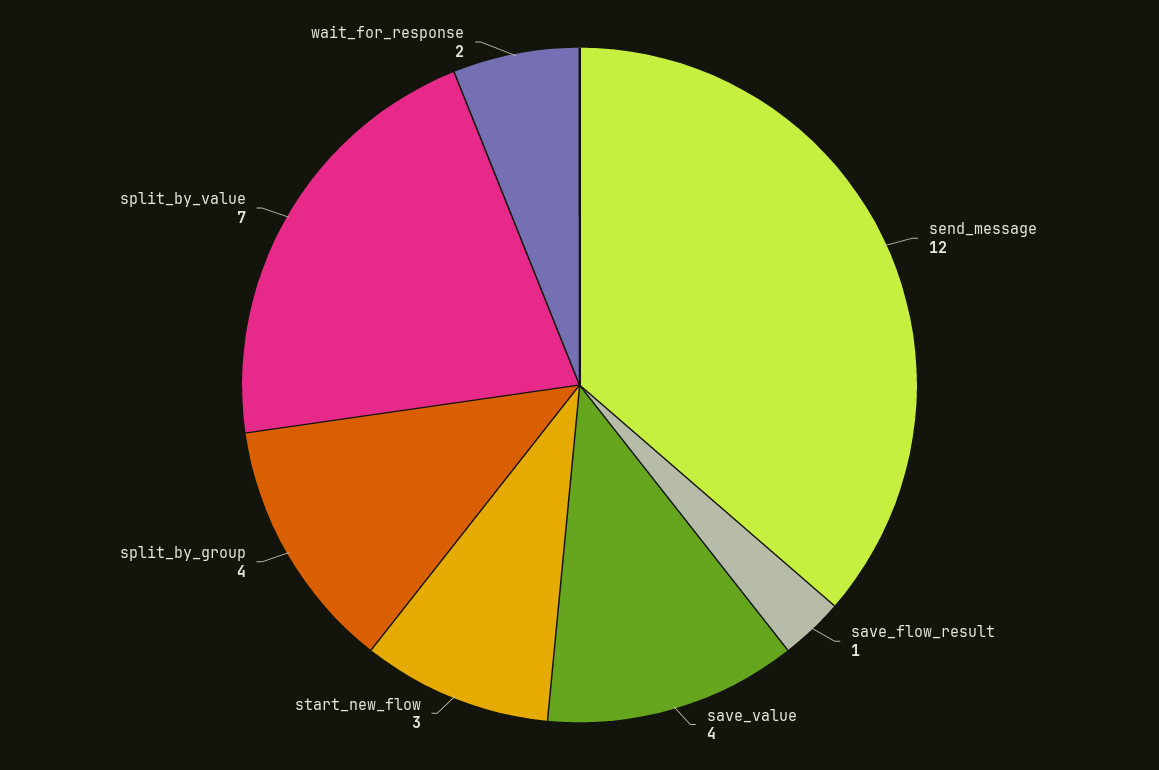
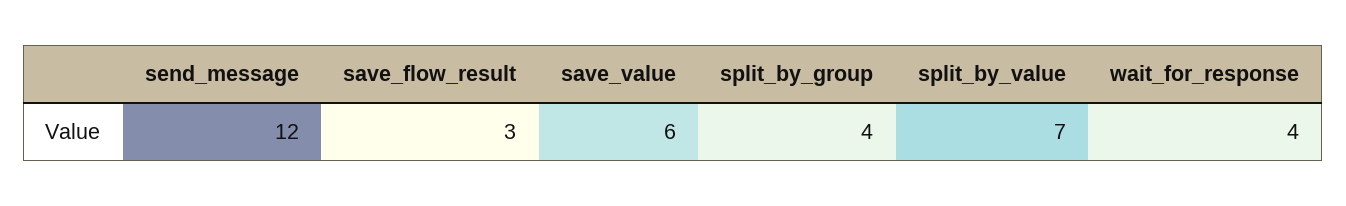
  {
    "send_message": 12,
-   "save_flow_result": 1,
+   "save_flow_result": 3,
-   "save_value": 4,
+   "save_value": 6,
-   "start_new_flow": 3,
    "split_by_group": 4,
    "split_by_value": 7,
-   "wait_for_response": 2
+   "wait_for_response": 4
  }

